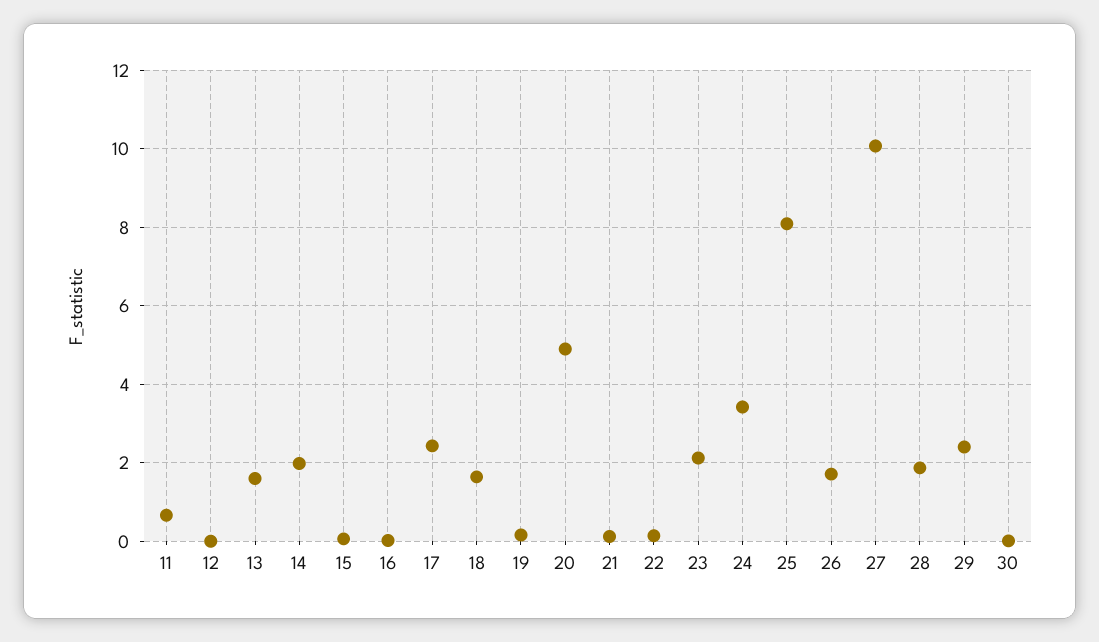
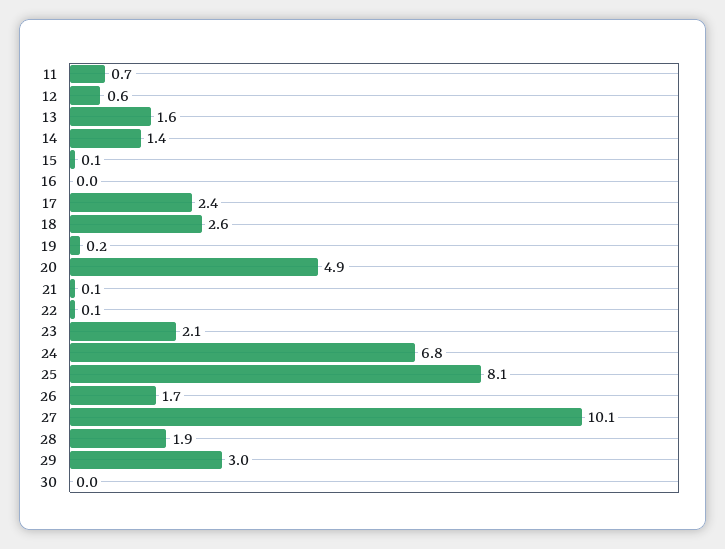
  {
    "11": 0.7,
-   "12": 0,
+   "12": 0.6,
    "13": 1.6,
-   "14": 2,
+   "14": 1.4,
    "15": 0.1,
    "16": 0,
    "17": 2.4,
-   "18": 1.6,
+   "18": 2.6,
    "19": 0.2,
    "20": 4.9,
    "21": 0.1,
    "22": 0.1,
    "23": 2.1,
-   "24": 3.4,
+   "24": 6.8,
    "25": 8.1,
    "26": 1.7,
    "27": 10.1,
    "28": 1.9,
-   "29": 2.4,
+   "29": 3,
    "30": 0
  }

